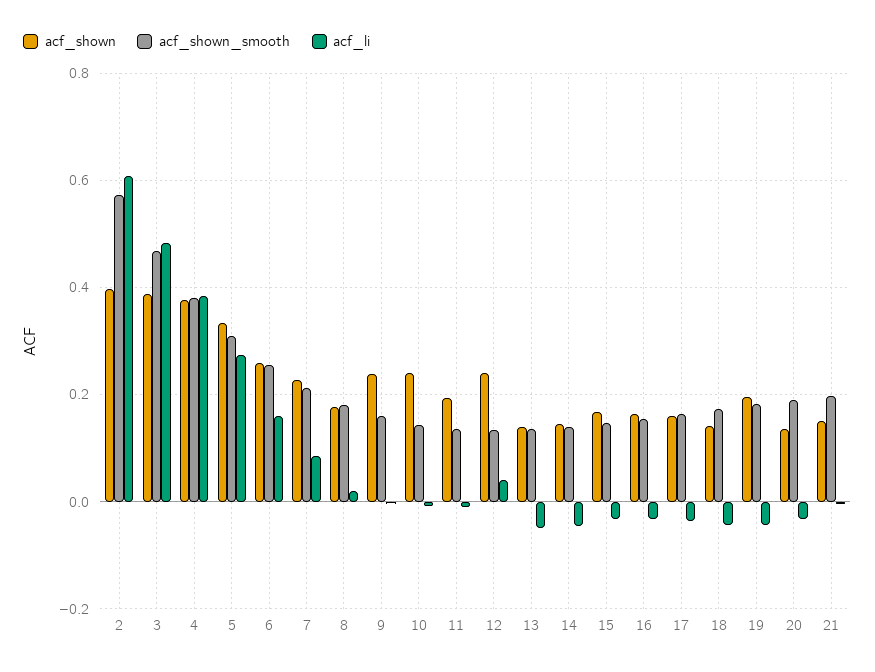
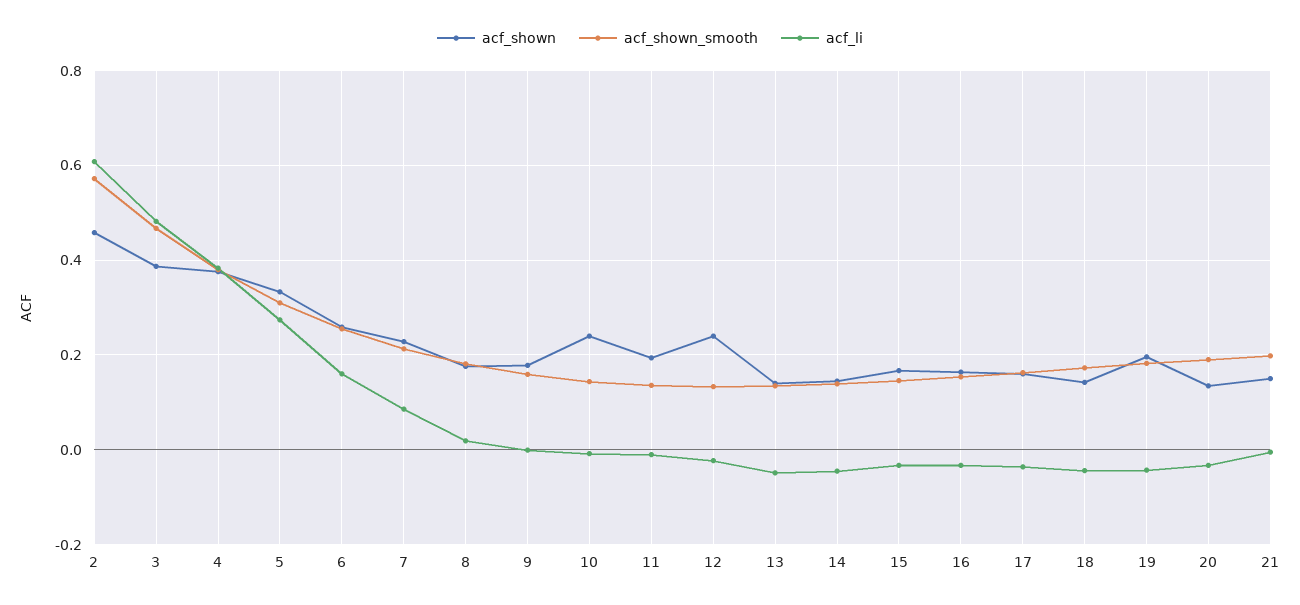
  {
    "acf_shown": {
-     "2": 0.4,
+     "2": 0.46,
      "3": 0.38,
      "4": 0.38,
      "5": 0.34,
      "6": 0.26,
      "7": 0.22,
      "8": 0.18,
-     "9": 0.24,
+     "9": 0.18,
      "10": 0.24,
      "11": 0.2,
      "12": 0.24,
      "13": 0.14,
      "14": 0.14,
      "15": 0.16,
      "16": 0.16,
      "17": 0.16,
      "18": 0.14,
      "19": 0.2,
      "20": 0.14,
      "21": 0.16
    },
    "acf_shown_smooth": {
      "2": 0.58,
      "3": 0.46,
      "4": 0.38,
      "5": 0.32,
      "6": 0.26,
      "7": 0.22,
      "8": 0.18,
      "9": 0.16,
      "10": 0.14,
      "11": 0.14,
      "12": 0.14,
      "13": 0.14,
      "14": 0.14,
      "15": 0.14,
      "16": 0.16,
      "17": 0.16,
      "18": 0.18,
      "19": 0.18,
      "20": 0.2,
      "21": 0.2
    },
    "acf_li": {
      "2": 0.6,
      "3": 0.48,
      "4": 0.38,
      "5": 0.28,
      "6": 0.16,
      "7": 0.08,
      "8": 0.02,
      "9": 0,
      "10": 0,
      "11": -0.02,
-     "12": 0.04,
+     "12": -0.02,
      "13": -0.04,
      "14": -0.04,
      "15": -0.04,
      "16": -0.04,
      "17": -0.04,
      "18": -0.04,
      "19": -0.04,
      "20": -0.04,
      "21": 0
    }
  }

